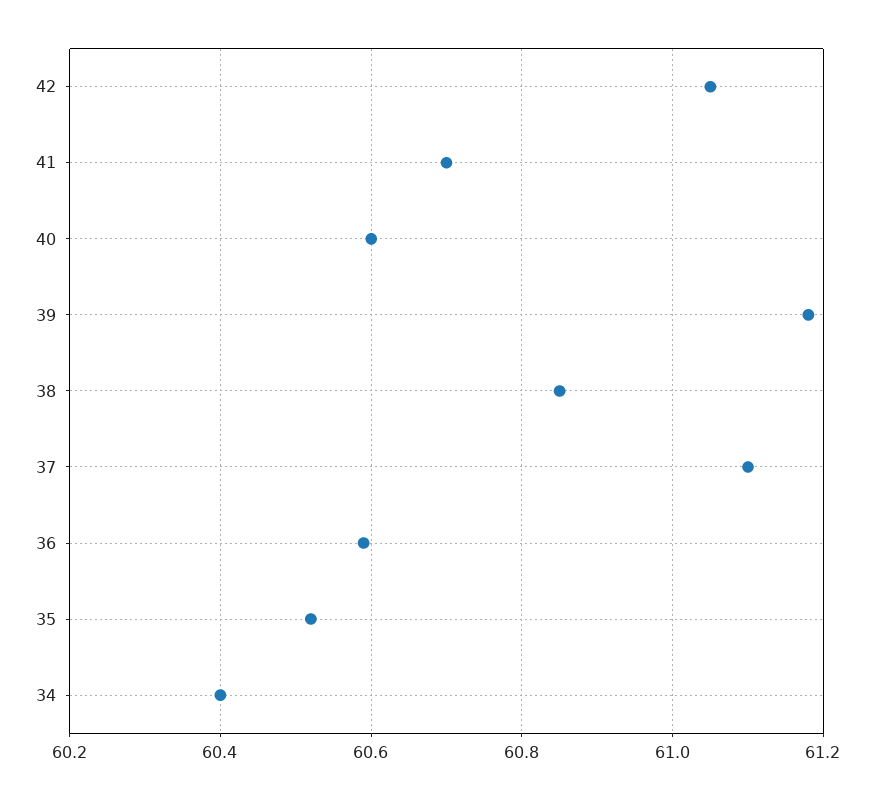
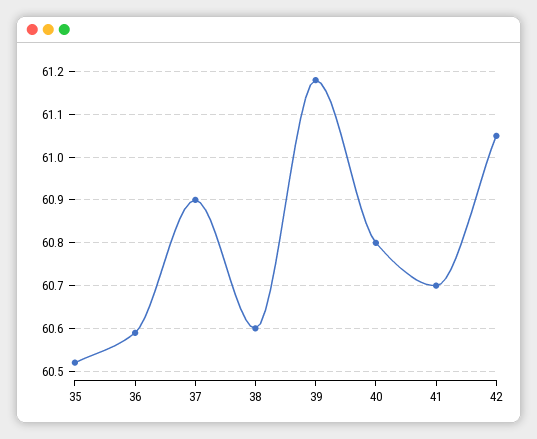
  {
    "42": 61.05,
    "41": 60.7,
-   "40": 60.6,
+   "40": 60.8,
    "39": 61.2,
-   "38": 60.85,
+   "38": 60.6,
-   "37": 61.1,
+   "37": 60.9,
    "36": 60.6,
-   "35": 60.5,
+   "35": 60.5
-   "34": 60.4
  }

